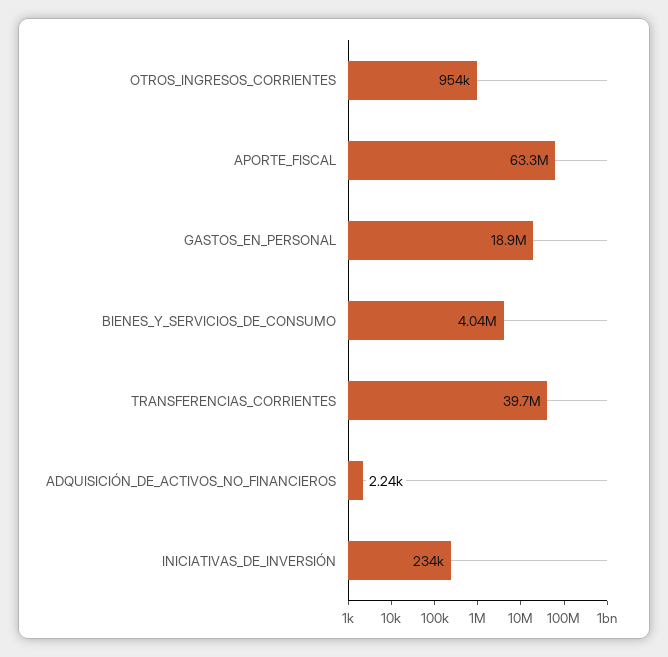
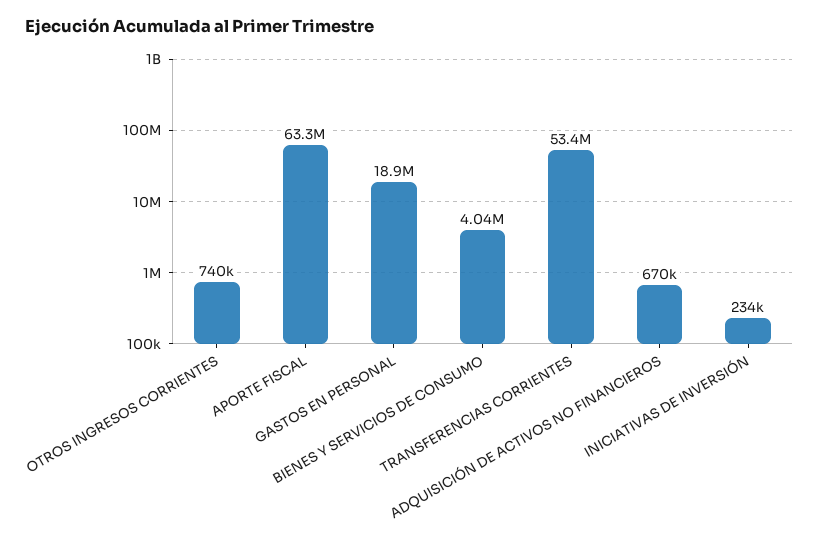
  {
-   "OTROS_INGRESOS_CORRIENTES": 954000,
+   "OTROS_INGRESOS_CORRIENTES": 740000,
    "APORTE_FISCAL": 63300000,
    "GASTOS_EN_PERSONAL": 18900000,
    "BIENES_Y_SERVICIOS_DE_CONSUMO": 4040000,
-   "TRANSFERENCIAS_CORRIENTES": 39700000,
+   "TRANSFERENCIAS_CORRIENTES": 53400000,
-   "ADQUISICIÓN_DE_ACTIVOS_NO_FINANCIEROS": 2240,
+   "ADQUISICIÓN_DE_ACTIVOS_NO_FINANCIEROS": 670000,
    "INICIATIVAS_DE_INVERSIÓN": 234000
  }

